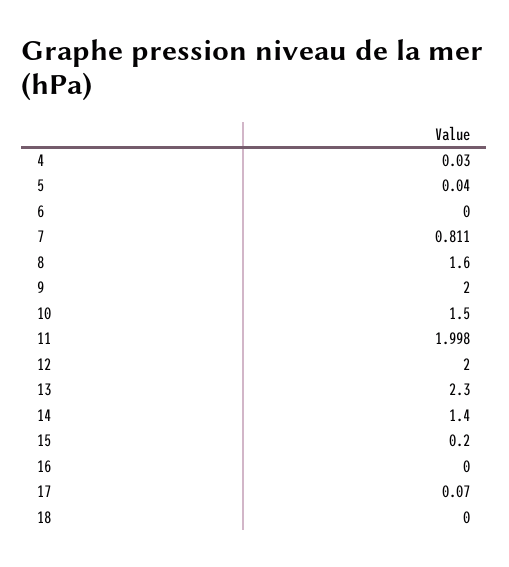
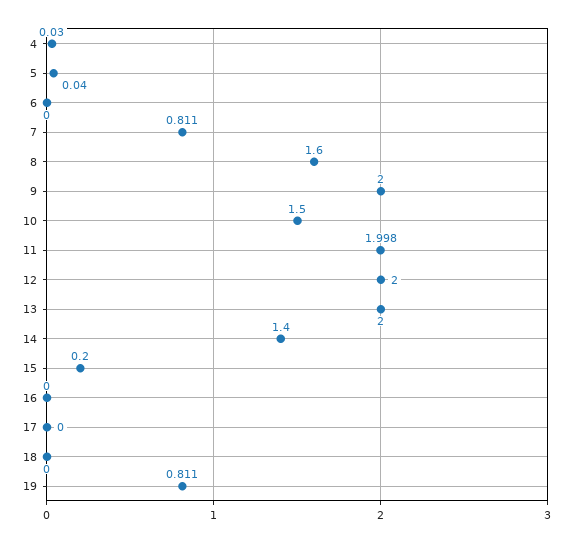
  {
    "4": 0.03,
    "5": 0.04,
    "6": 0,
    "7": 0.811,
    "8": 1.6,
    "9": 2,
    "10": 1.5,
    "11": 1.998,
    "12": 2,
-   "13": 2.3,
+   "13": 2,
    "14": 1.4,
    "15": 0.2,
    "16": 0,
-   "17": 0.07,
+   "17": 0,
-   "18": 0
+   "18": 0,
+   "19": 0.811
  }

